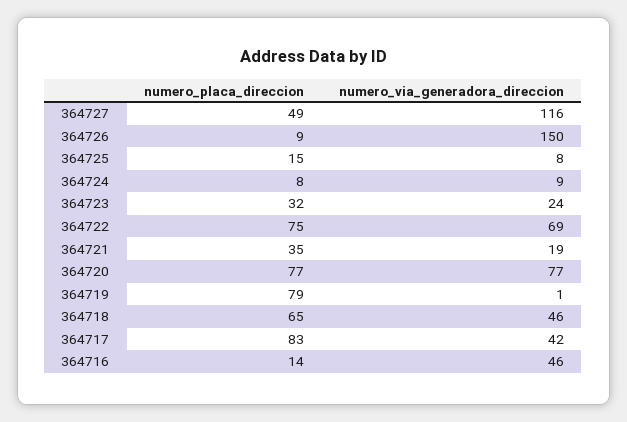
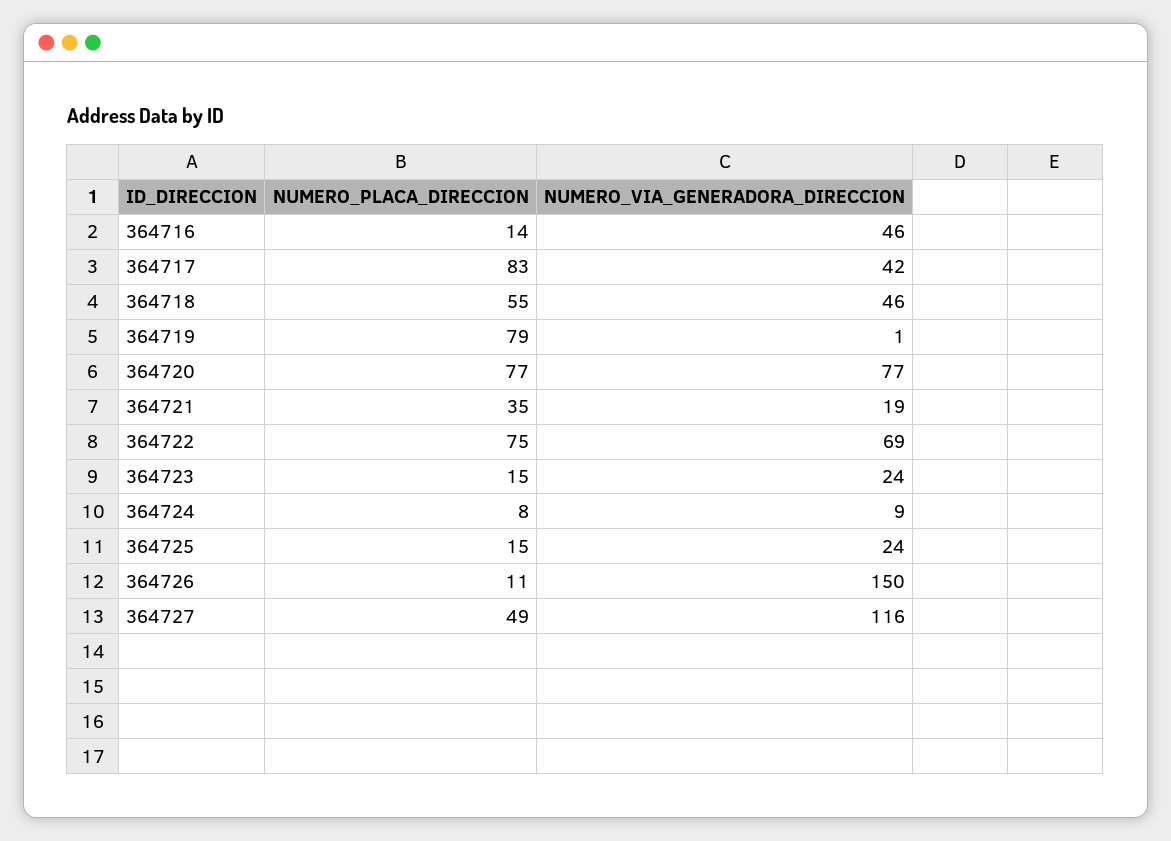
  {
    "numero_placa_direccion": {
      "364727": 49,
-     "364726": 9,
+     "364726": 11,
      "364725": 15,
      "364724": 8,
-     "364723": 32,
+     "364723": 15,
      "364722": 75,
      "364721": 35,
      "364720": 77,
      "364719": 79,
-     "364718": 65,
+     "364718": 55,
      "364717": 83,
      "364716": 14
    },
    "numero_via_generadora_direccion": {
      "364727": 116,
      "364726": 150,
-     "364725": 8,
+     "364725": 24,
      "364724": 9,
      "364723": 24,
      "364722": 69,
      "364721": 19,
      "364720": 77,
      "364719": 1,
      "364718": 46,
      "364717": 42,
      "364716": 46
    }
  }

